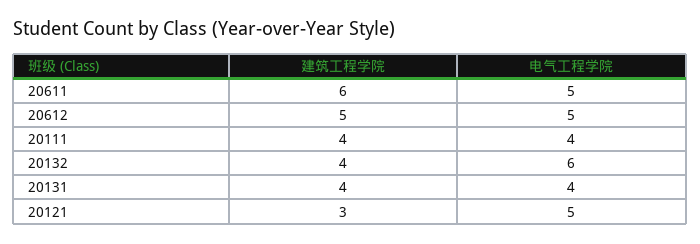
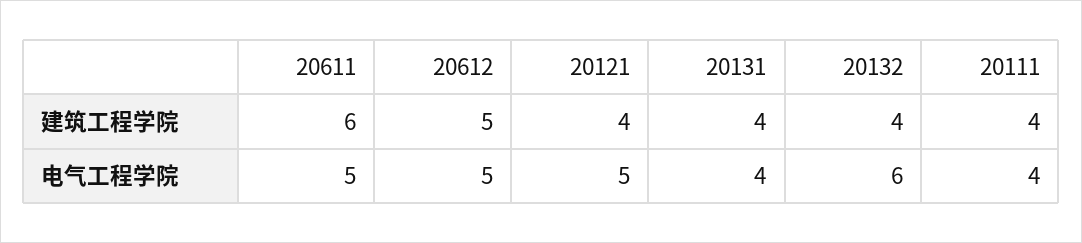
  {
    "建筑工程学院": {
      "20611": 6,
      "20612": 5,
      "20111": 4,
      "20132": 4,
      "20131": 4,
-     "20121": 3
+     "20121": 4
    },
    "电气工程学院": {
      "20611": 5,
      "20612": 5,
      "20111": 4,
      "20132": 6,
      "20131": 4,
      "20121": 5
    }
  }

